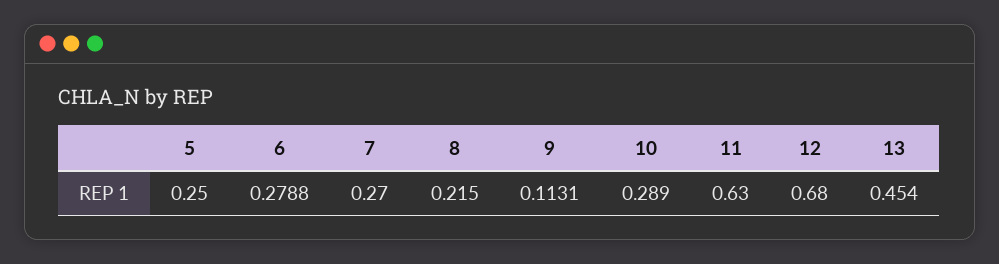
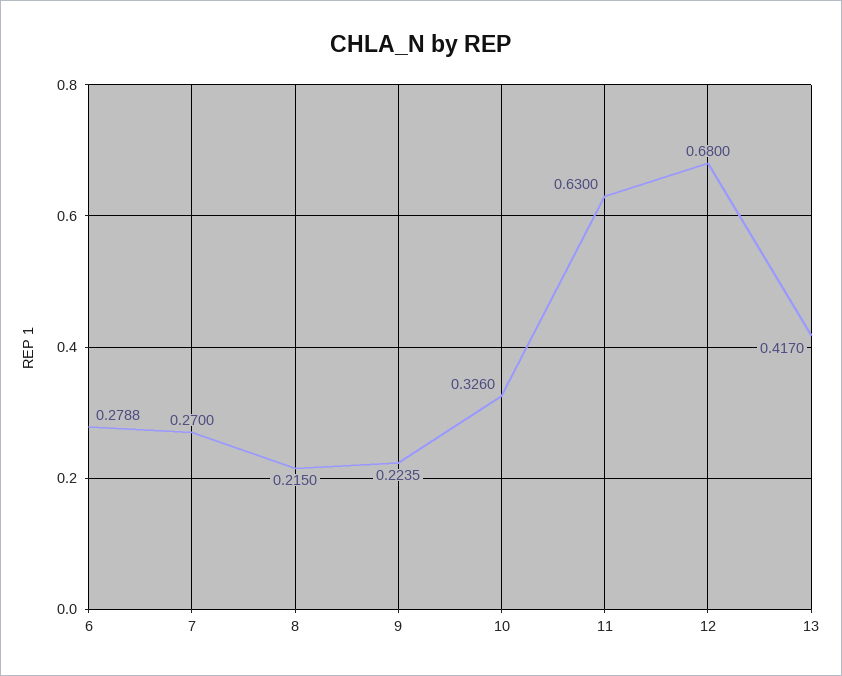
  {
-   "5": 0.25,
    "6": 0.2788,
    "7": 0.27,
    "8": 0.215,
-   "9": 0.1131,
+   "9": 0.2235,
-   "10": 0.289,
+   "10": 0.326,
    "11": 0.63,
    "12": 0.68,
-   "13": 0.454
+   "13": 0.417
  }

